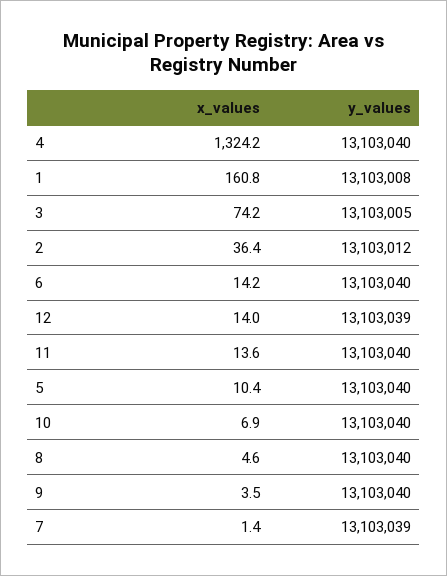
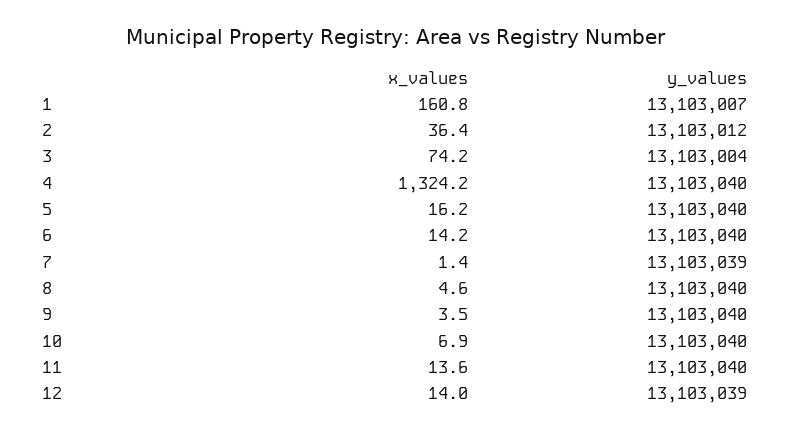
  {
    "x_values": {
      "4": 1324.2,
      "1": 160.8,
      "3": 74.2,
      "2": 36.4,
      "6": 14.2,
      "12": 14,
      "11": 13.6,
-     "5": 10.4,
+     "5": 16.2,
      "10": 6.9,
      "8": 4.6,
      "9": 3.5,
      "7": 1.4
    },
    "y_values": {
      "4": 13103040,
-     "1": 13103008,
+     "1": 13103007,
-     "3": 13103005,
+     "3": 13103004,
      "2": 13103012,
      "6": 13103040,
      "12": 13103039,
      "11": 13103040,
      "5": 13103040,
      "10": 13103040,
      "8": 13103040,
      "9": 13103040,
      "7": 13103039
    }
  }

